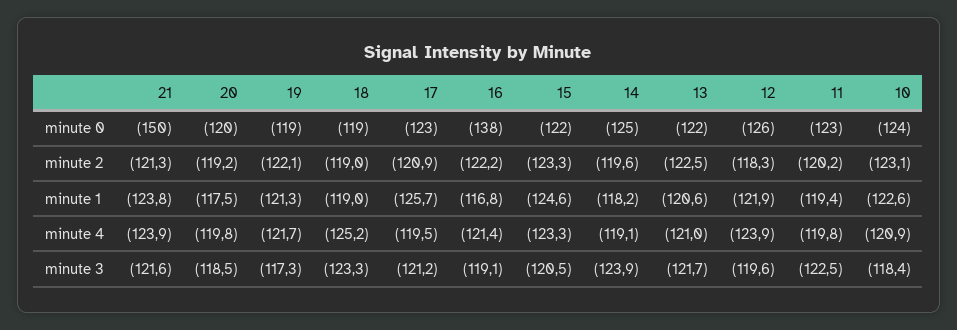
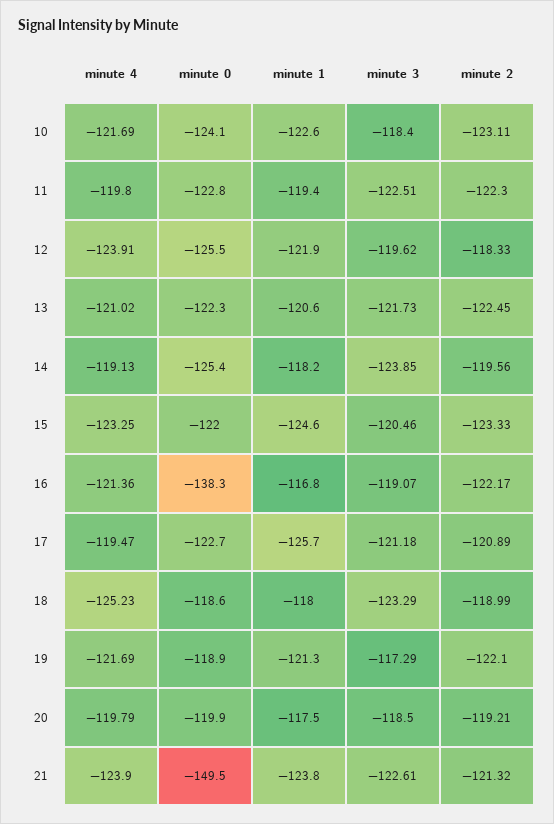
  {
    "21": {
      "minute 0": -149.5,
      "minute 2": -121.32,
      "minute 1": -123.8,
      "minute 4": -123.9,
-     "minute 3": -121.6
+     "minute 3": -122.61
    },
    "20": {
      "minute 0": -119.9,
      "minute 2": -119.21,
      "minute 1": -117.5,
      "minute 4": -119.79,
      "minute 3": -118.5
    },
    "19": {
      "minute 0": -118.9,
      "minute 2": -122.1,
      "minute 1": -121.3,
      "minute 4": -121.69,
      "minute 3": -117.29
    },
    "18": {
      "minute 0": -118.6,
      "minute 2": -118.99,
-     "minute 1": -119,
+     "minute 1": -118,
      "minute 4": -125.23,
      "minute 3": -123.29
    },
    "17": {
      "minute 0": -122.7,
      "minute 2": -120.89,
      "minute 1": -125.7,
      "minute 4": -119.47,
      "minute 3": -121.18
    },
    "16": {
      "minute 0": -138.3,
      "minute 2": -122.17,
      "minute 1": -116.8,
      "minute 4": -121.36,
      "minute 3": -119.07
    },
    "15": {
      "minute 0": -122,
      "minute 2": -123.33,
      "minute 1": -124.6,
      "minute 4": -123.25,
      "minute 3": -120.46
    },
    "14": {
      "minute 0": -125.4,
      "minute 2": -119.56,
      "minute 1": -118.2,
      "minute 4": -119.13,
      "minute 3": -123.85
    },
    "13": {
      "minute 0": -122.3,
      "minute 2": -122.45,
      "minute 1": -120.6,
      "minute 4": -121.02,
      "minute 3": -121.73
    },
    "12": {
      "minute 0": -125.5,
      "minute 2": -118.33,
      "minute 1": -121.9,
      "minute 4": -123.91,
      "minute 3": -119.62
    },
    "11": {
      "minute 0": -122.8,
-     "minute 2": -120.2,
+     "minute 2": -122.3,
      "minute 1": -119.4,
      "minute 4": -119.8,
      "minute 3": -122.51
    },
    "10": {
      "minute 0": -124.1,
      "minute 2": -123.11,
      "minute 1": -122.6,
-     "minute 4": -120.9,
+     "minute 4": -121.69,
      "minute 3": -118.4
    }
  }

